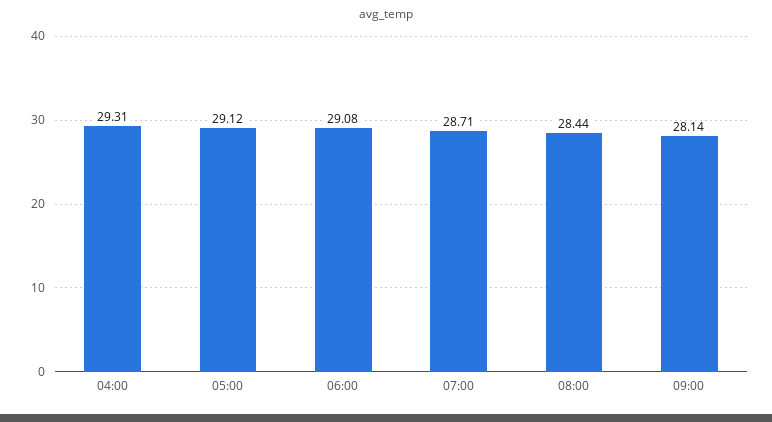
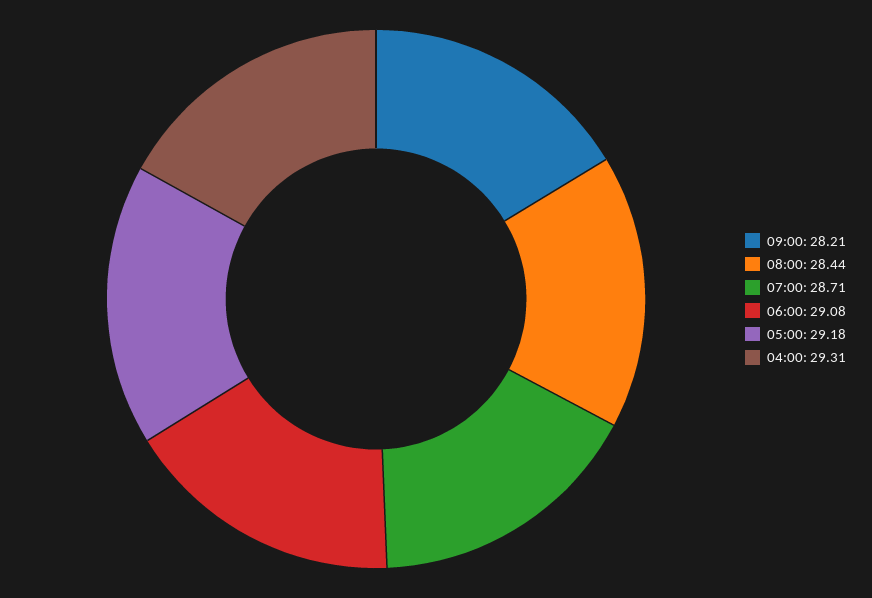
  {
    "04:00": 29.31,
-   "05:00": 29.12,
+   "05:00": 29.18,
    "06:00": 29.08,
    "07:00": 28.71,
    "08:00": 28.44,
-   "09:00": 28.14
+   "09:00": 28.21
  }

